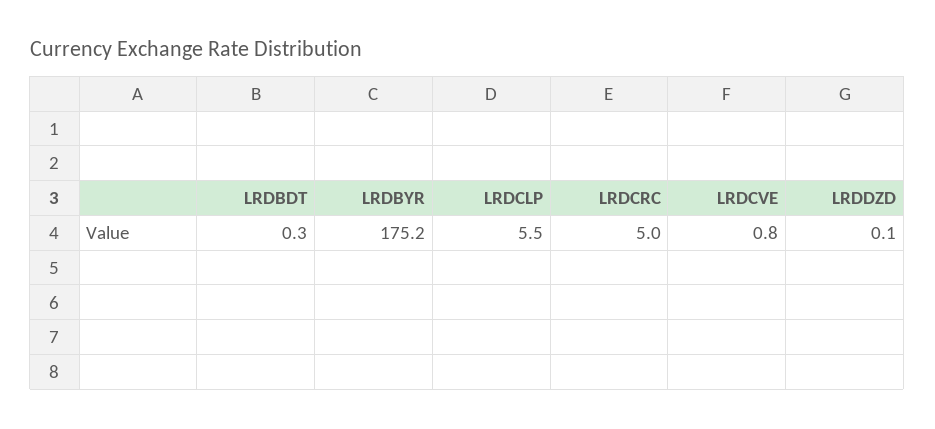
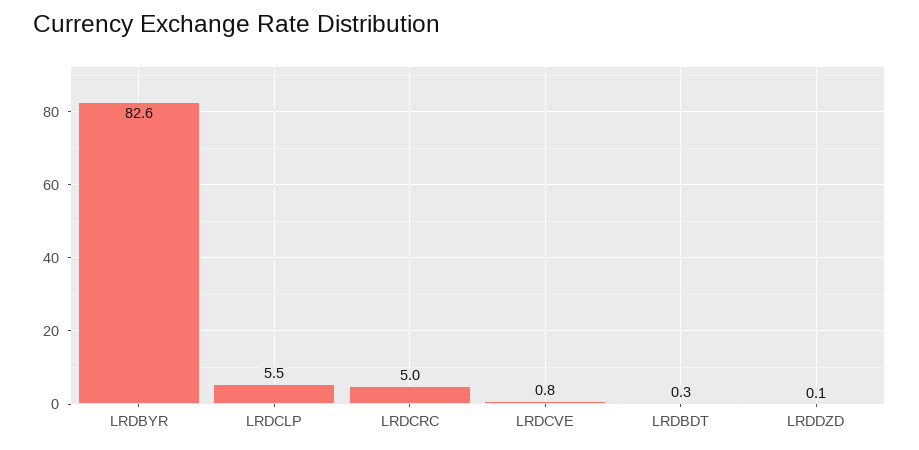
  {
    "LRDBDT": 0.3,
-   "LRDBYR": 175.2,
+   "LRDBYR": 82.6,
    "LRDCLP": 5.5,
    "LRDCRC": 5,
    "LRDCVE": 0.8,
    "LRDDZD": 0.1
  }

